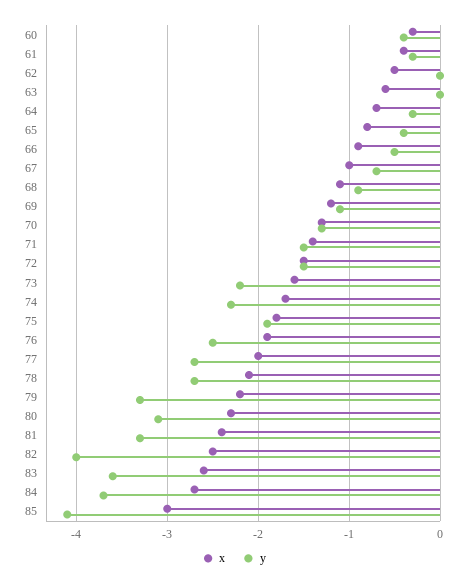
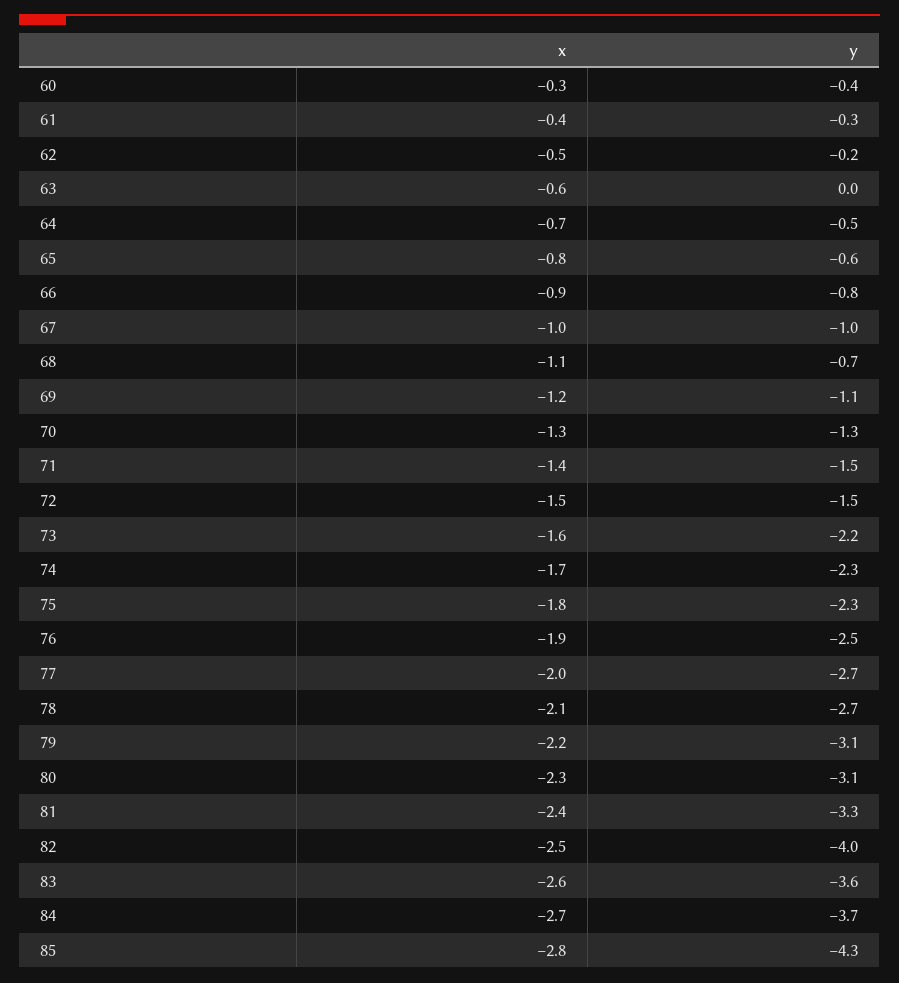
  {
    "x": {
      "60": -0.3,
      "61": -0.4,
      "62": -0.5,
      "63": -0.6,
      "64": -0.7,
      "65": -0.8,
      "66": -0.9,
      "67": -1,
      "68": -1.1,
      "69": -1.2,
      "70": -1.3,
      "71": -1.4,
      "72": -1.5,
      "73": -1.6,
      "74": -1.7,
      "75": -1.8,
      "76": -1.9,
      "77": -2,
      "78": -2.1,
      "79": -2.2,
      "80": -2.3,
      "81": -2.4,
      "82": -2.5,
      "83": -2.6,
      "84": -2.7,
-     "85": -3
+     "85": -2.8
    },
    "y": {
      "60": -0.4,
      "61": -0.3,
-     "62": 0,
+     "62": -0.2,
      "63": 0,
-     "64": -0.3,
+     "64": -0.5,
-     "65": -0.4,
+     "65": -0.6,
-     "66": -0.5,
+     "66": -0.8,
-     "67": -0.7,
+     "67": -1,
-     "68": -0.9,
+     "68": -0.7,
      "69": -1.1,
      "70": -1.3,
      "71": -1.5,
      "72": -1.5,
      "73": -2.2,
      "74": -2.3,
-     "75": -1.9,
+     "75": -2.3,
      "76": -2.5,
      "77": -2.7,
      "78": -2.7,
-     "79": -3.3,
+     "79": -3.1,
      "80": -3.1,
      "81": -3.3,
      "82": -4,
      "83": -3.6,
      "84": -3.7,
-     "85": -4.1
+     "85": -4.3
    }
  }

